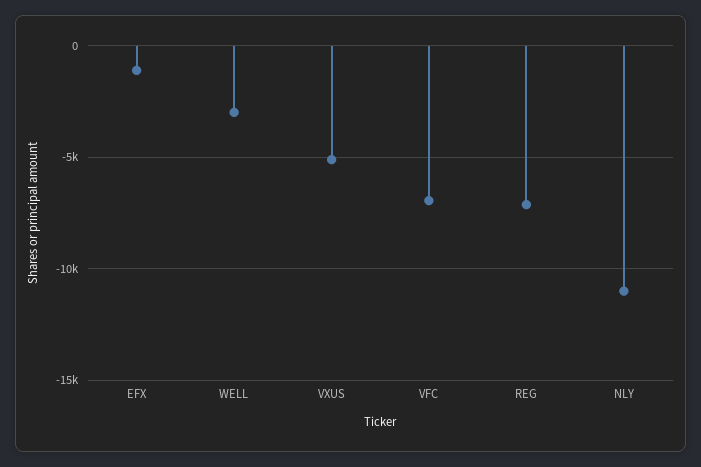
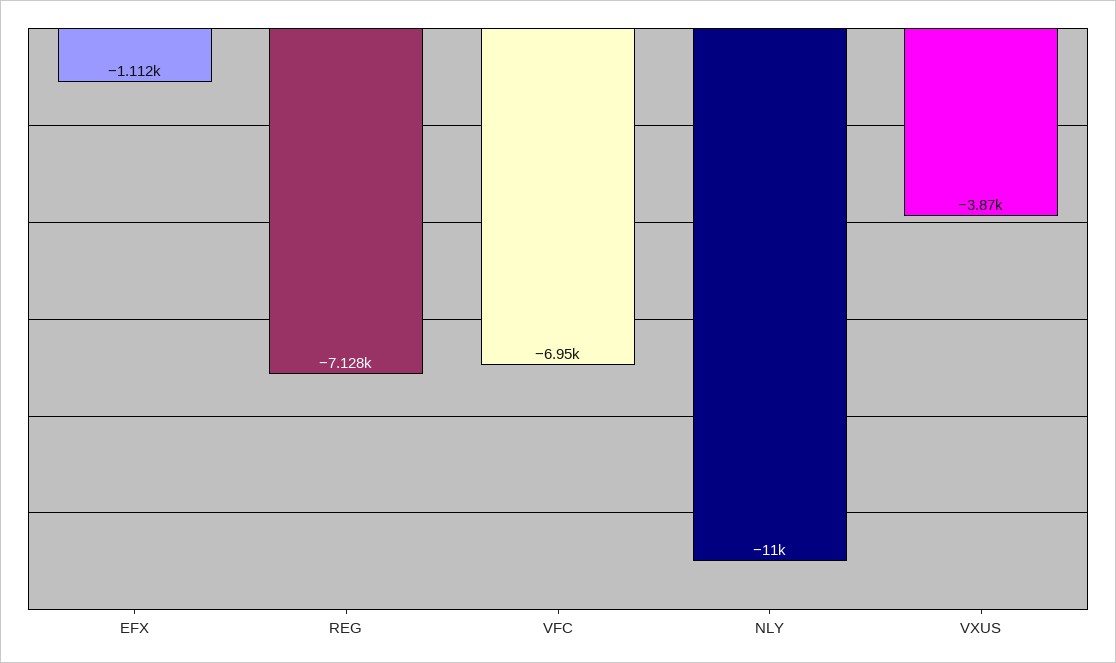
  {
    "EFX": -1112,
-   "WELL": -3000,
-   "VXUS": -5000,
+   "VXUS": -3870,
    "VFC": -6950,
    "REG": -7128,
    "NLY": -11000
  }

